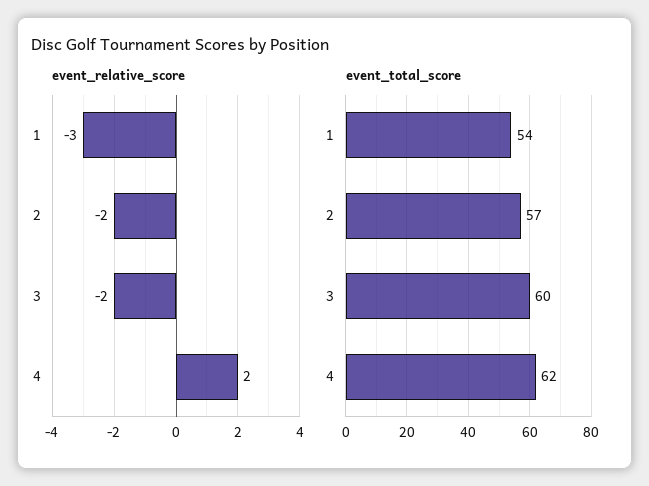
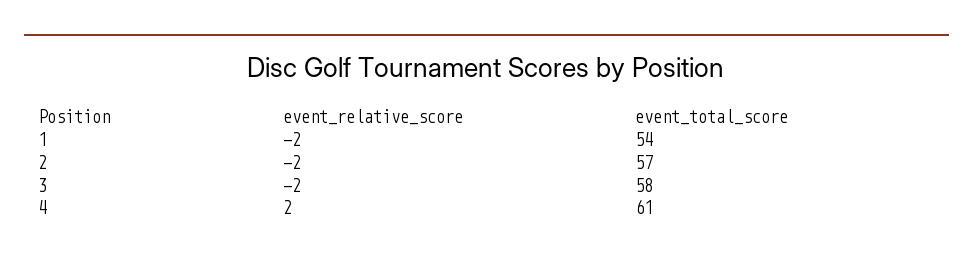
  {
    "event_relative_score": {
-     "1": -3,
+     "1": -2,
      "2": -2,
      "3": -2,
      "4": 2
    },
    "event_total_score": {
      "1": 54,
      "2": 57,
-     "3": 60,
+     "3": 58,
-     "4": 62
+     "4": 61
    }
  }

